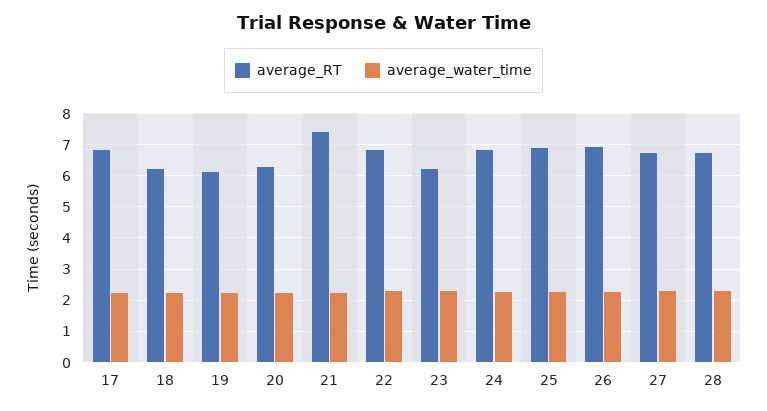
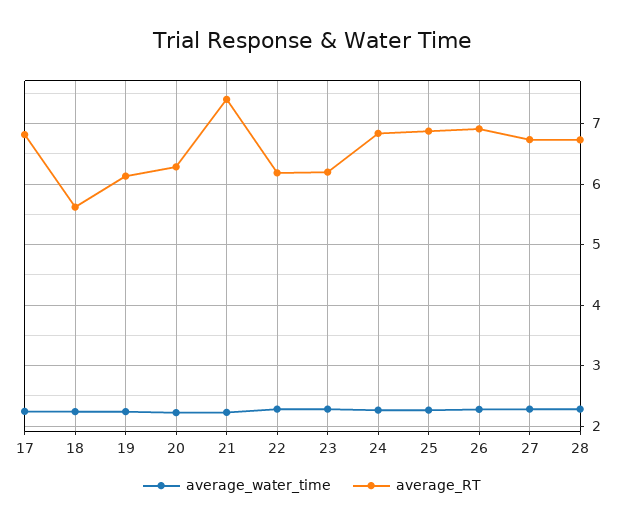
  {
    "average_RT": {
      "17": 6.8,
-     "18": 6.2,
+     "18": 5.6,
      "19": 6.1,
      "20": 6.3,
      "21": 7.4,
-     "22": 6.8,
+     "22": 6.2,
      "23": 6.2,
      "24": 6.8,
      "25": 6.9,
      "26": 6.9,
      "27": 6.7,
      "28": 6.7
    },
    "average_water_time": {
      "17": 2.2,
      "18": 2.2,
      "19": 2.2,
      "20": 2.2,
      "21": 2.2,
      "22": 2.3,
      "23": 2.3,
      "24": 2.3,
      "25": 2.3,
      "26": 2.3,
      "27": 2.3,
      "28": 2.3
    }
  }

